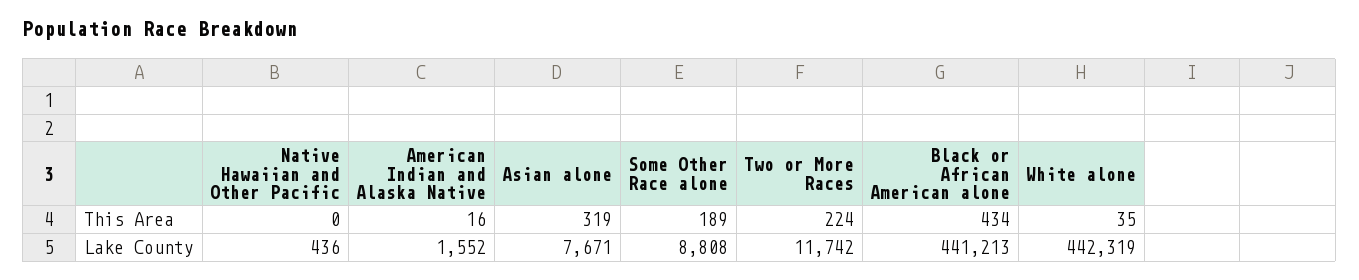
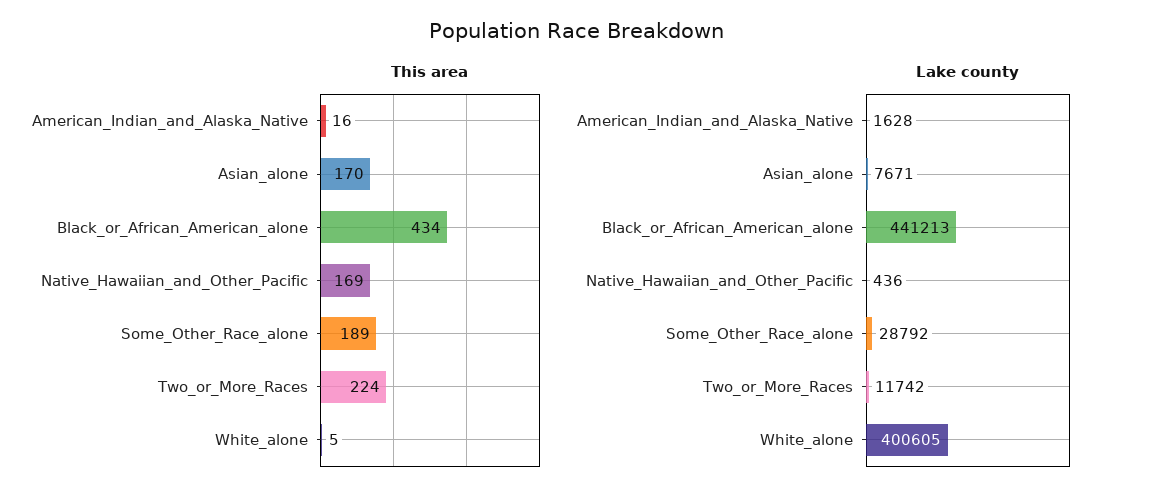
  {
    "This Area": {
-     "Native Hawaiian and Other Pacific": 0,
+     "Native Hawaiian and Other Pacific": 169,
      "American Indian and Alaska Native": 16,
-     "Asian alone": 319,
+     "Asian alone": 170,
      "Some Other Race alone": 189,
      "Two or More Races": 224,
      "Black or African American alone": 434,
-     "White alone": 35
+     "White alone": 5
    },
    "Lake County": {
      "Native Hawaiian and Other Pacific": 436,
-     "American Indian and Alaska Native": 1552,
+     "American Indian and Alaska Native": 1628,
      "Asian alone": 7671,
-     "Some Other Race alone": 8808,
+     "Some Other Race alone": 28792,
      "Two or More Races": 11742,
      "Black or African American alone": 441213,
-     "White alone": 442319
+     "White alone": 400605
    }
  }

